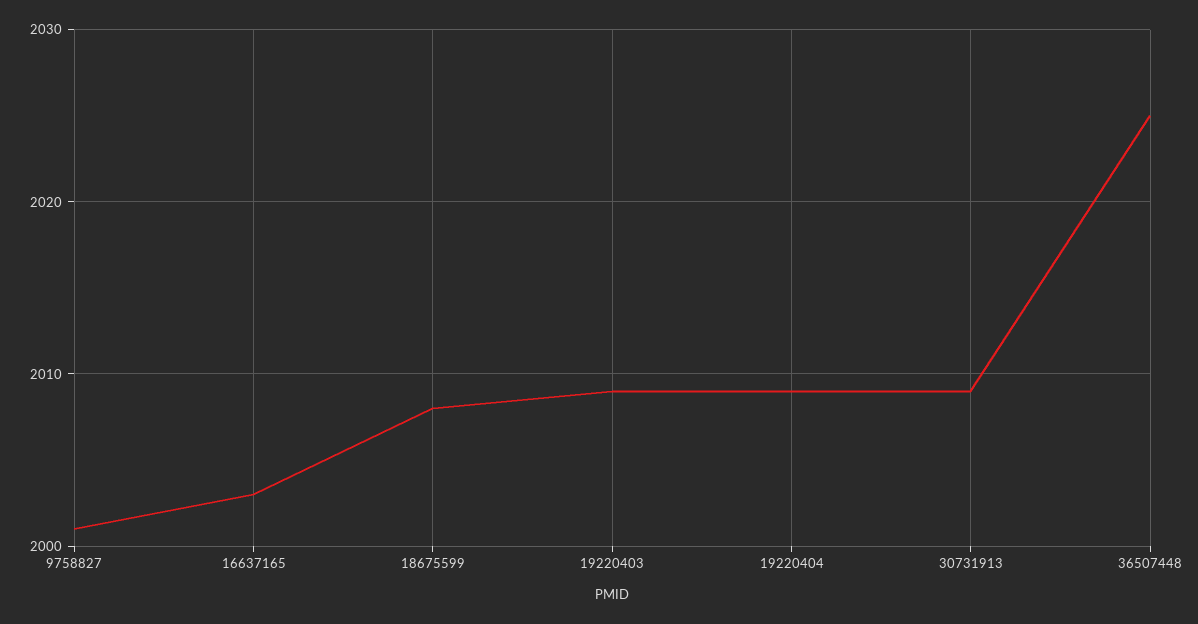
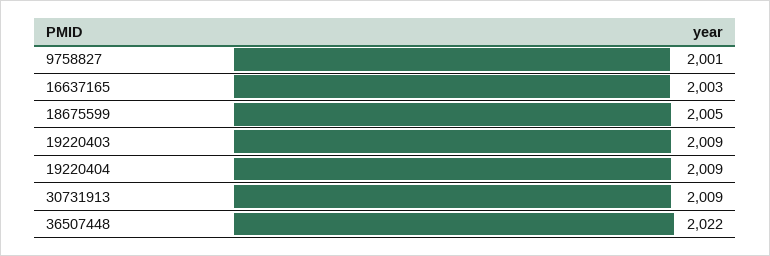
  {
    "9758827": 2001,
    "16637165": 2003,
-   "18675599": 2008,
+   "18675599": 2005,
    "19220403": 2009,
    "19220404": 2009,
    "30731913": 2009,
-   "36507448": 2025
+   "36507448": 2022
  }

